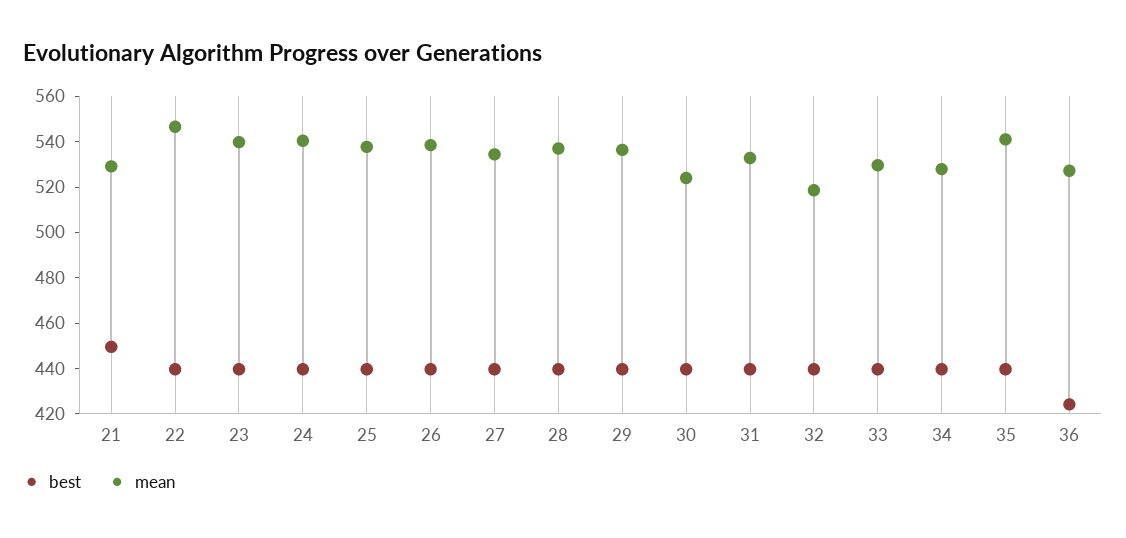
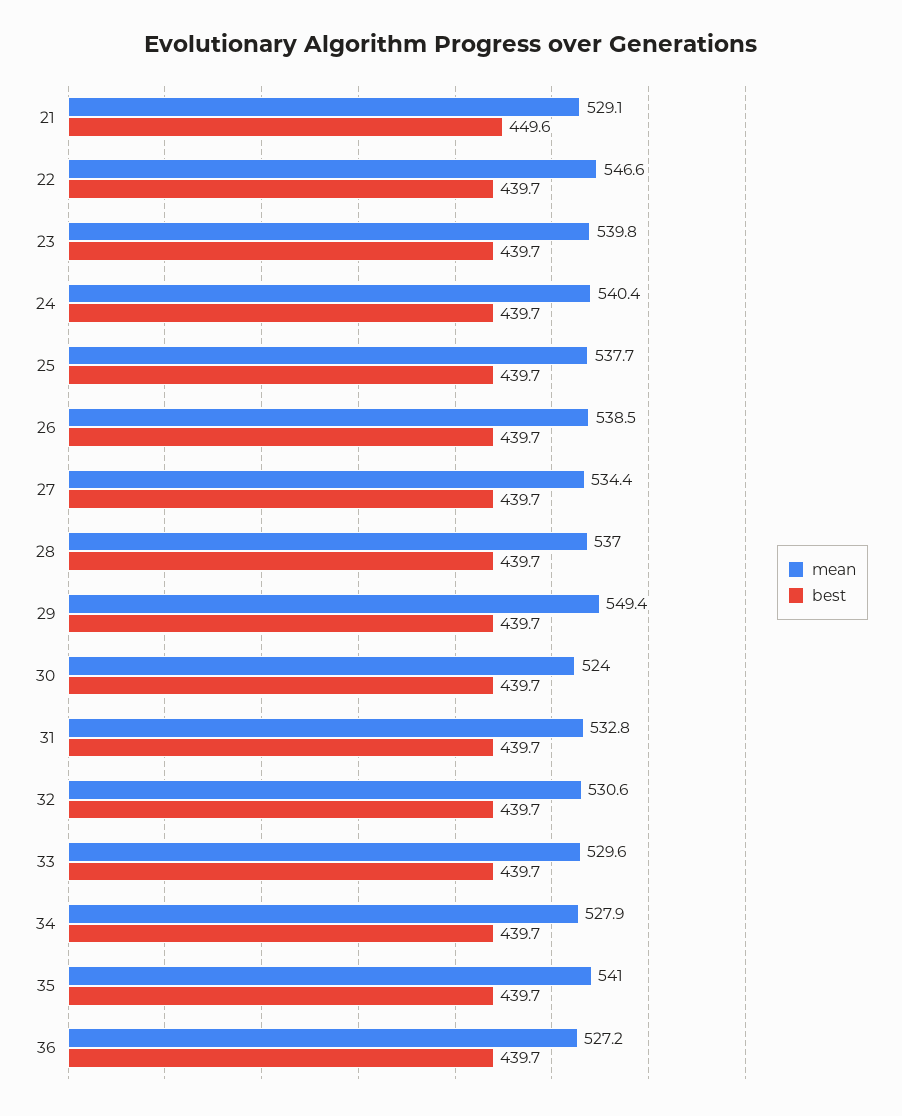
  {
    "best": {
      "21": 449.6,
      "22": 439.7,
      "23": 439.7,
      "24": 439.7,
      "25": 439.7,
      "26": 439.7,
      "27": 439.7,
      "28": 439.7,
      "29": 439.7,
      "30": 439.7,
      "31": 439.7,
      "32": 439.7,
      "33": 439.7,
      "34": 439.7,
      "35": 439.7,
-     "36": 425
+     "36": 439.7
    },
    "mean": {
      "21": 529.1,
      "22": 546.6,
      "23": 539.8,
      "24": 540.4,
      "25": 537.7,
      "26": 538.5,
      "27": 534.4,
      "28": 537,
-     "29": 535,
+     "29": 549.4,
      "30": 524,
      "31": 532.8,
-     "32": 520,
+     "32": 530.6,
      "33": 529.6,
      "34": 527.9,
      "35": 541,
      "36": 527.2
    }
  }

